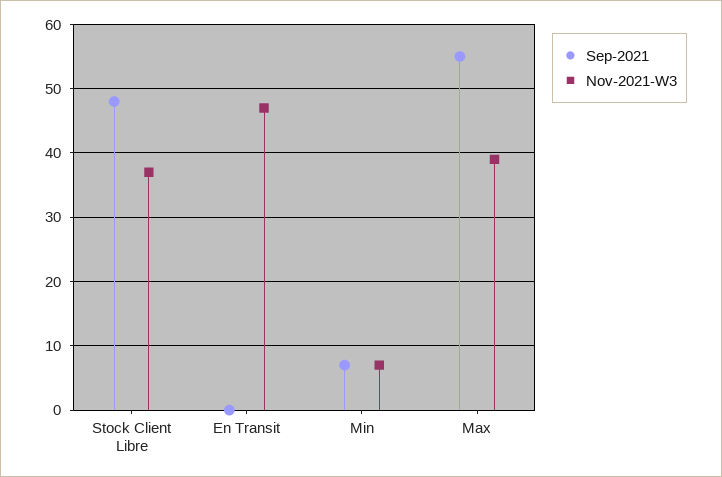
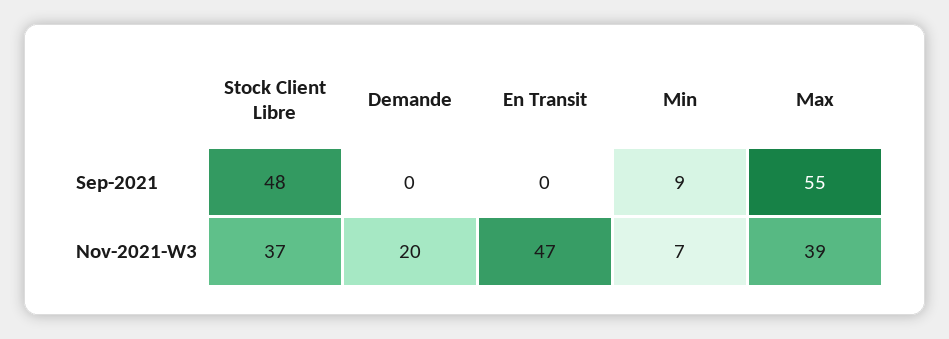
  {
    "Sep-2021": {
      "Stock Client Libre": 48,
      "En Transit": 0,
-     "Min": 7,
+     "Min": 9,
-     "Max": 55
+     "Max": 55,
+     "Demande": 0
    },
    "Nov-2021-W3": {
      "Stock Client Libre": 37,
      "En Transit": 47,
      "Min": 7,
-     "Max": 39
+     "Max": 39,
+     "Demande": 20
    }
  }

